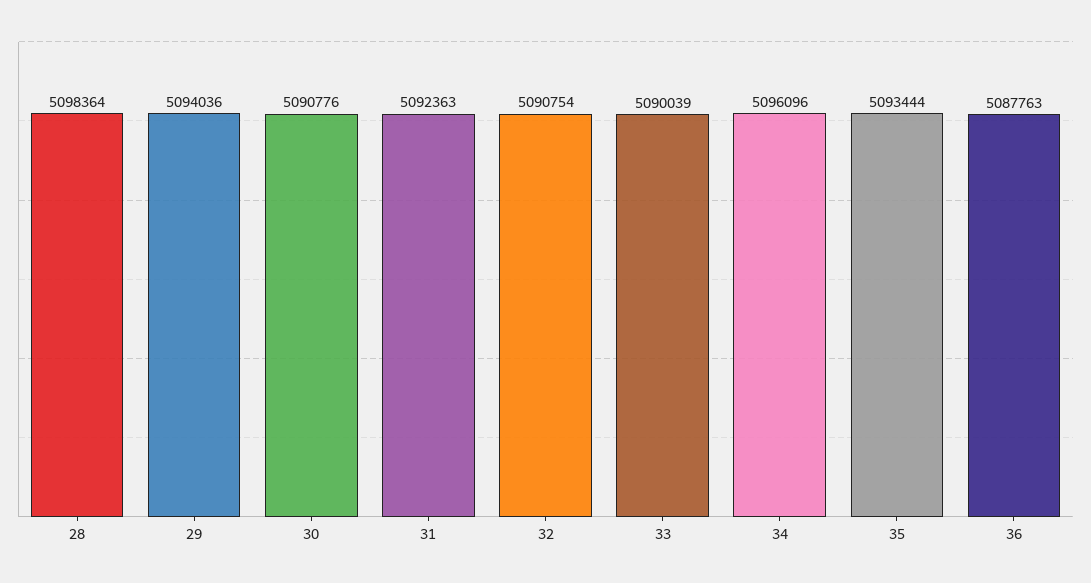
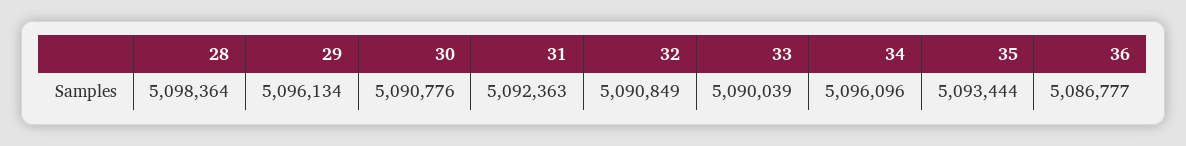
  {
    "28": 5098364,
-   "29": 5094036,
+   "29": 5096134,
    "30": 5090776,
    "31": 5092363,
-   "32": 5090754,
+   "32": 5090849,
    "33": 5090039,
    "34": 5096096,
    "35": 5093444,
-   "36": 5087763
+   "36": 5086777
  }

